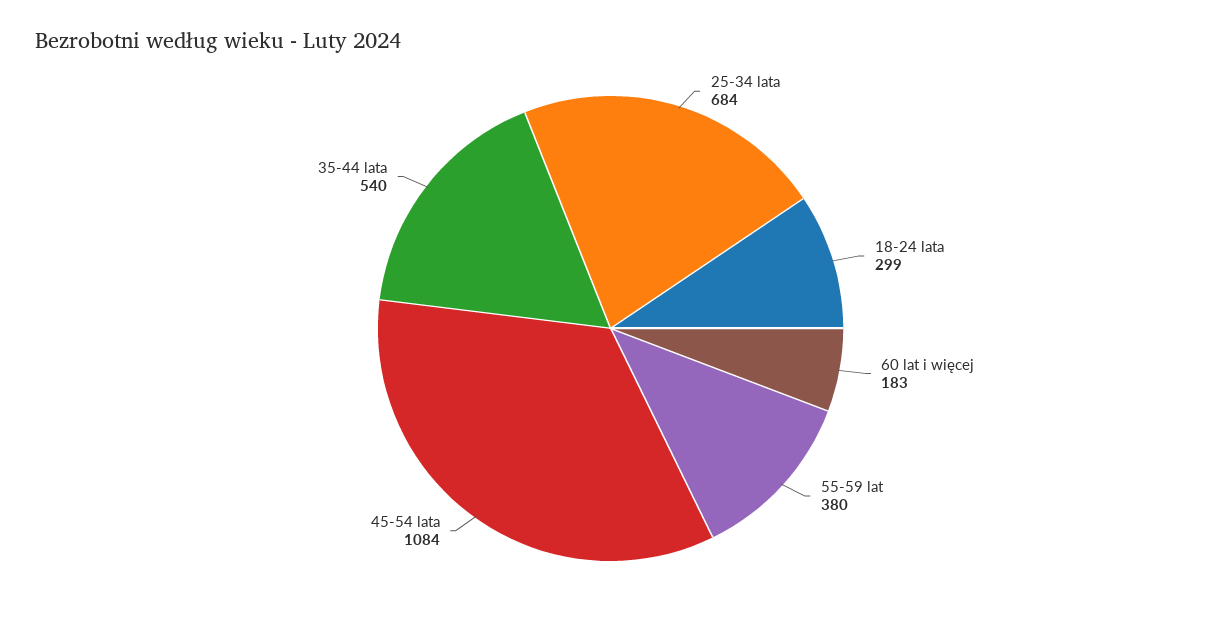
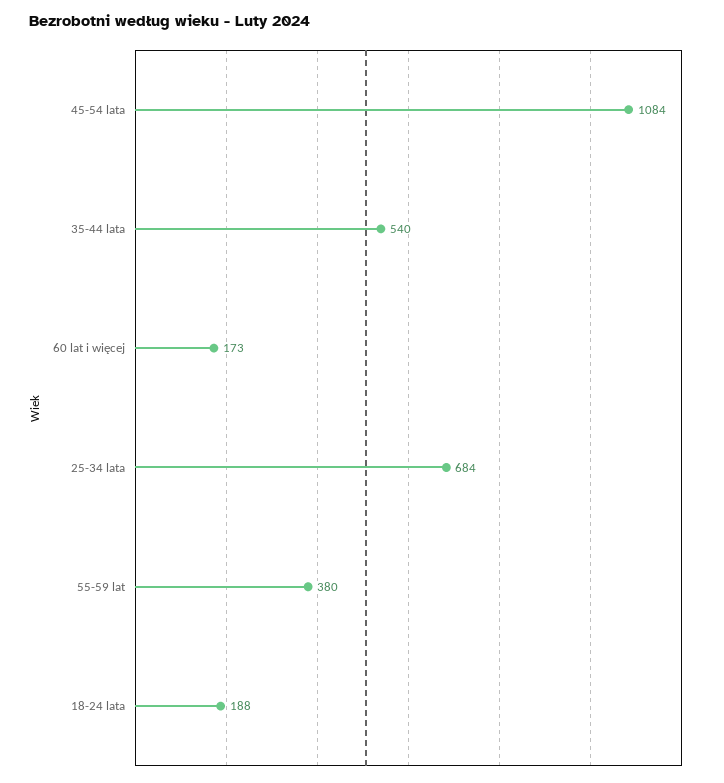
  {
    "25-34 lata": 684,
-   "18-24 lata": 299,
+   "18-24 lata": 188,
-   "60 lat i więcej": 183,
+   "60 lat i więcej": 173,
    "55-59 lat": 380,
    "45-54 lata": 1084,
    "35-44 lata": 540
  }

